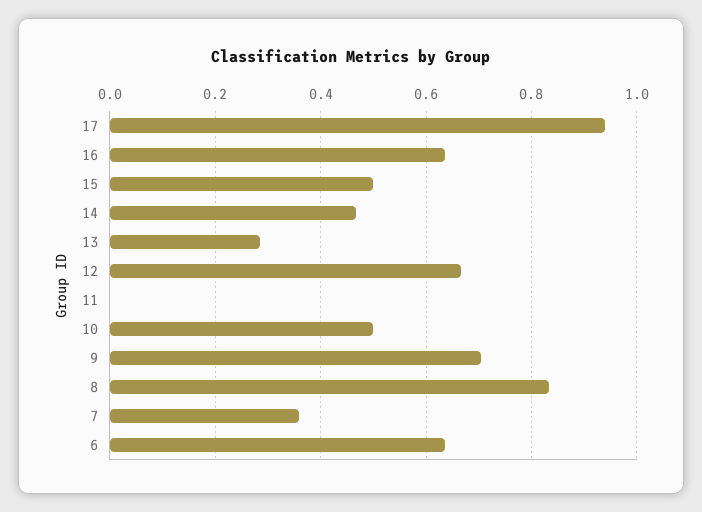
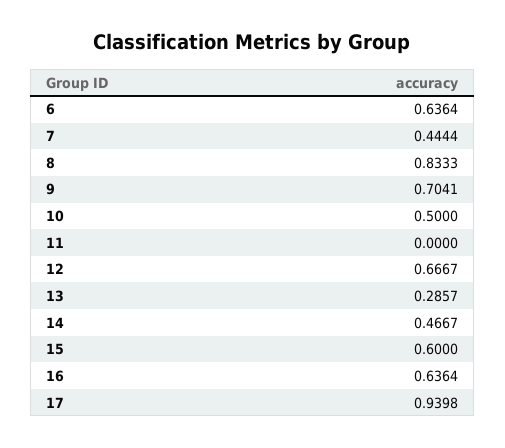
  {
    "17": 0.9398,
    "16": 0.6364,
-   "15": 0.5,
+   "15": 0.6,
    "14": 0.4667,
    "13": 0.2857,
    "12": 0.6667,
    "11": 0,
    "10": 0.5,
    "9": 0.7041,
    "8": 0.8333,
-   "7": 0.36,
+   "7": 0.4444,
    "6": 0.6364
  }

